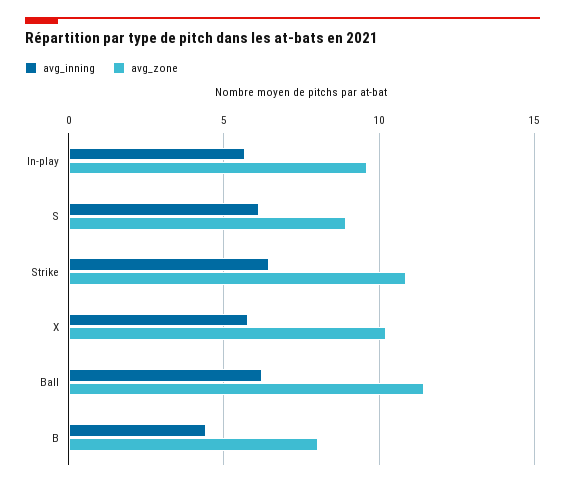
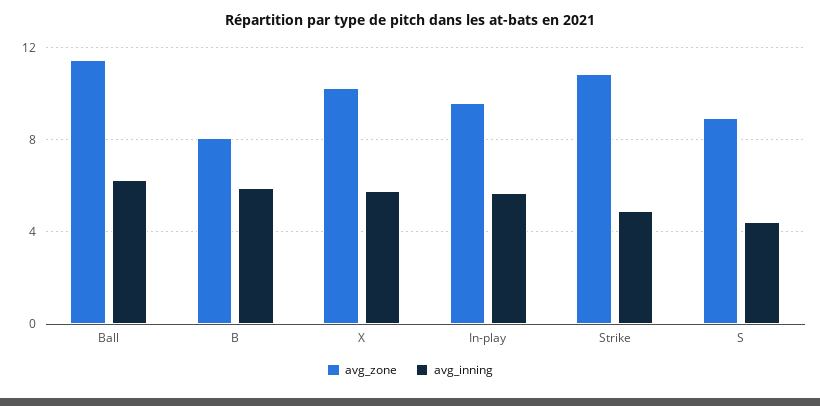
  {
    "avg_inning": {
      "In-play": 5.5,
-     "S": 6,
+     "S": 4.5,
-     "Strike": 6.5,
+     "Strike": 5,
      "X": 6,
      "Ball": 6,
-     "B": 4.5
+     "B": 6
    },
    "avg_zone": {
      "In-play": 9.5,
      "S": 9,
      "Strike": 11,
      "X": 10,
      "Ball": 11.5,
      "B": 8
    }
  }

